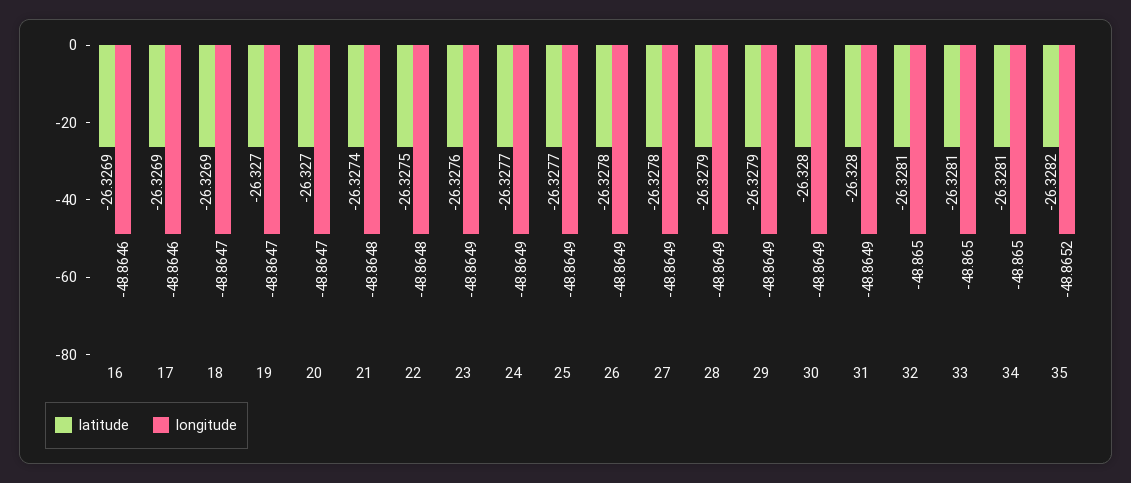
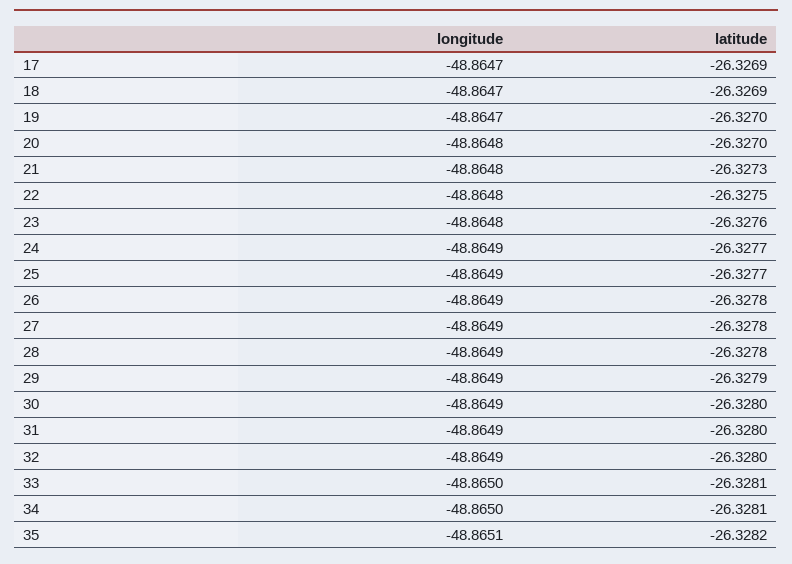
  {
    "latitude": {
-     "16": -26.3269,
      "17": -26.3269,
      "18": -26.3269,
      "19": -26.327,
      "20": -26.327,
-     "21": -26.3274,
+     "21": -26.3273,
      "22": -26.3275,
      "23": -26.3276,
      "24": -26.3277,
      "25": -26.3277,
      "26": -26.3278,
      "27": -26.3278,
-     "28": -26.3279,
+     "28": -26.3278,
      "29": -26.3279,
      "30": -26.328,
      "31": -26.328,
-     "32": -26.3281,
+     "32": -26.328,
      "33": -26.3281,
      "34": -26.3281,
      "35": -26.3282
    },
    "longitude": {
-     "16": -48.8646,
-     "17": -48.8646,
+     "17": -48.8647,
      "18": -48.8647,
      "19": -48.8647,
-     "20": -48.8647,
+     "20": -48.8648,
      "21": -48.8648,
      "22": -48.8648,
-     "23": -48.8649,
+     "23": -48.8648,
      "24": -48.8649,
      "25": -48.8649,
      "26": -48.8649,
      "27": -48.8649,
      "28": -48.8649,
      "29": -48.8649,
      "30": -48.8649,
      "31": -48.8649,
-     "32": -48.865,
+     "32": -48.8649,
      "33": -48.865,
      "34": -48.865,
-     "35": -48.8652
+     "35": -48.8651
    }
  }

